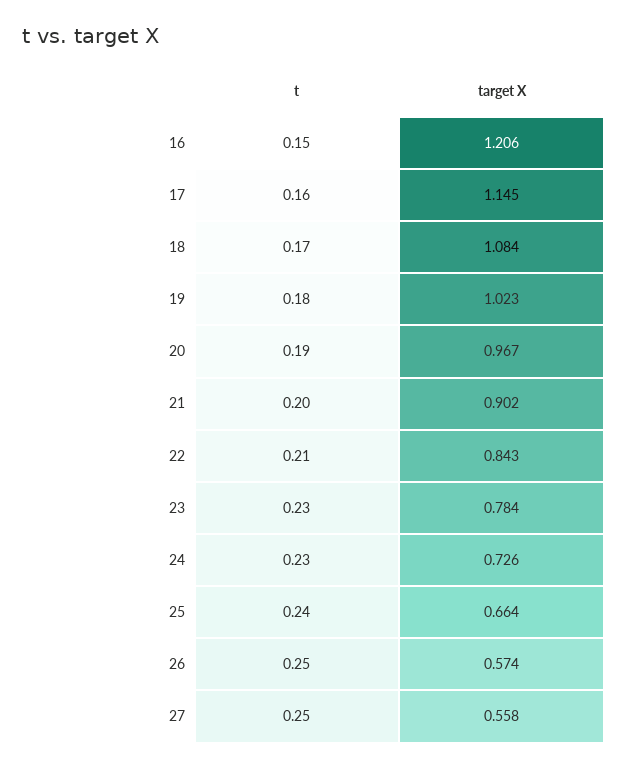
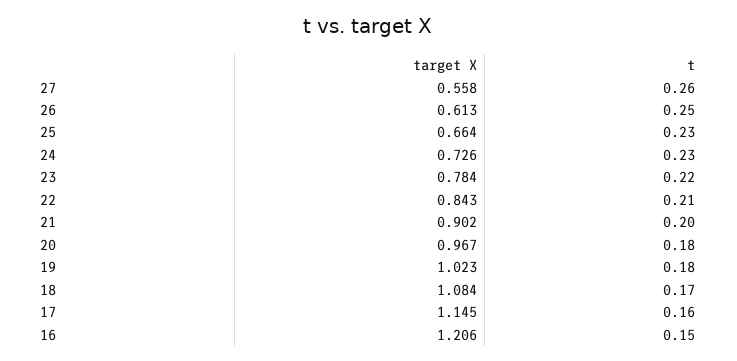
  {
    "t": {
      "16": 0.15,
      "17": 0.16,
      "18": 0.17,
      "19": 0.18,
-     "20": 0.19,
+     "20": 0.18,
      "21": 0.2,
      "22": 0.21,
-     "23": 0.23,
+     "23": 0.22,
      "24": 0.23,
-     "25": 0.24,
+     "25": 0.23,
      "26": 0.25,
-     "27": 0.25
+     "27": 0.26
    },
    "target X": {
      "16": 1.206,
      "17": 1.145,
      "18": 1.084,
      "19": 1.023,
      "20": 0.967,
      "21": 0.902,
      "22": 0.843,
      "23": 0.784,
      "24": 0.726,
      "25": 0.664,
-     "26": 0.574,
+     "26": 0.613,
      "27": 0.558
    }
  }

